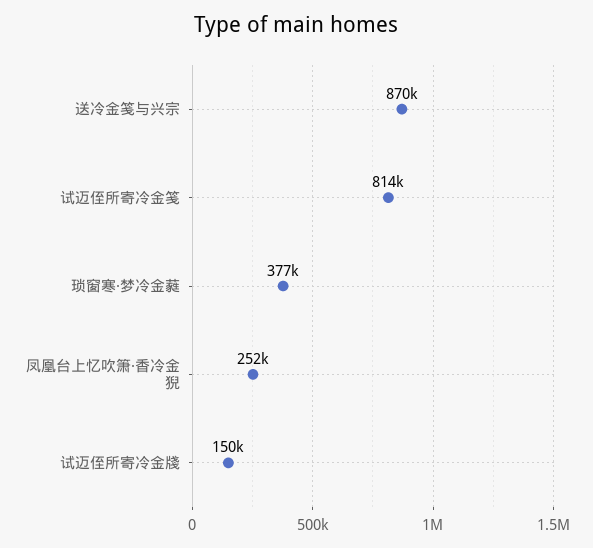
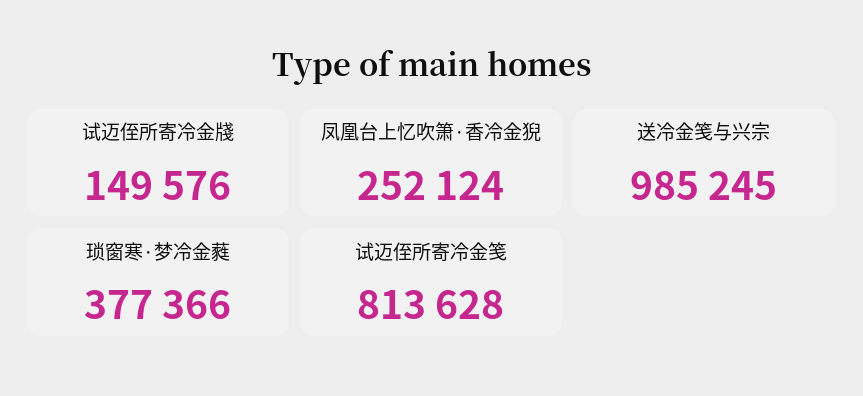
  {
-   "送冷金笺与兴宗": 870000,
+   "送冷金笺与兴宗": 985245,
    "试迈侄所寄冷金笺": 813628,
    "琐窗寒·梦冷金蕤": 377366,
    "凤凰台上忆吹箫·香冷金猊": 252124,
    "试迈侄所寄冷金牋": 149576
  }

